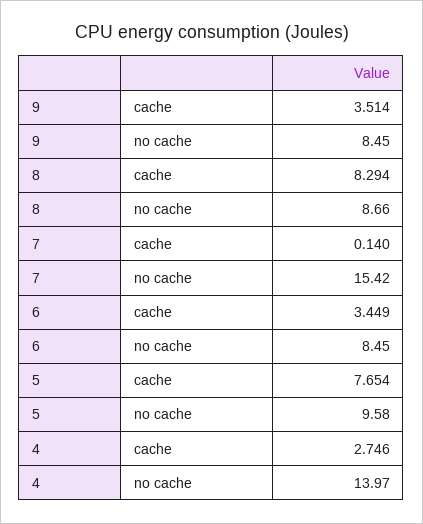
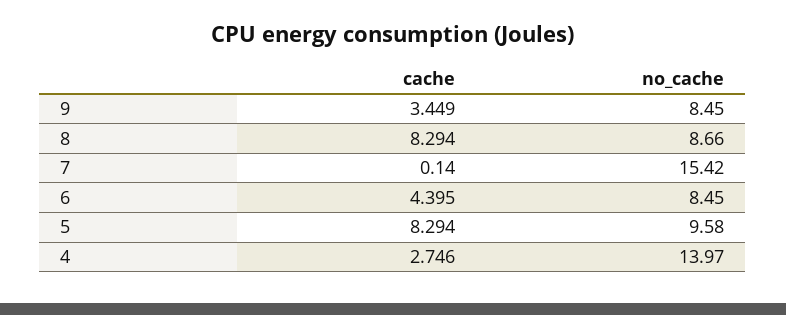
  {
    "9": {
-     "cache": 3.514,
+     "cache": 3.449,
      "no cache": 8.45
    },
    "8": {
      "cache": 8.294,
      "no cache": 8.66
    },
    "7": {
      "cache": 0.14,
      "no cache": 15.42
    },
    "6": {
-     "cache": 3.449,
+     "cache": 4.395,
      "no cache": 8.45
    },
    "5": {
-     "cache": 7.654,
+     "cache": 8.294,
      "no cache": 9.58
    },
    "4": {
      "cache": 2.746,
      "no cache": 13.97
    }
  }

